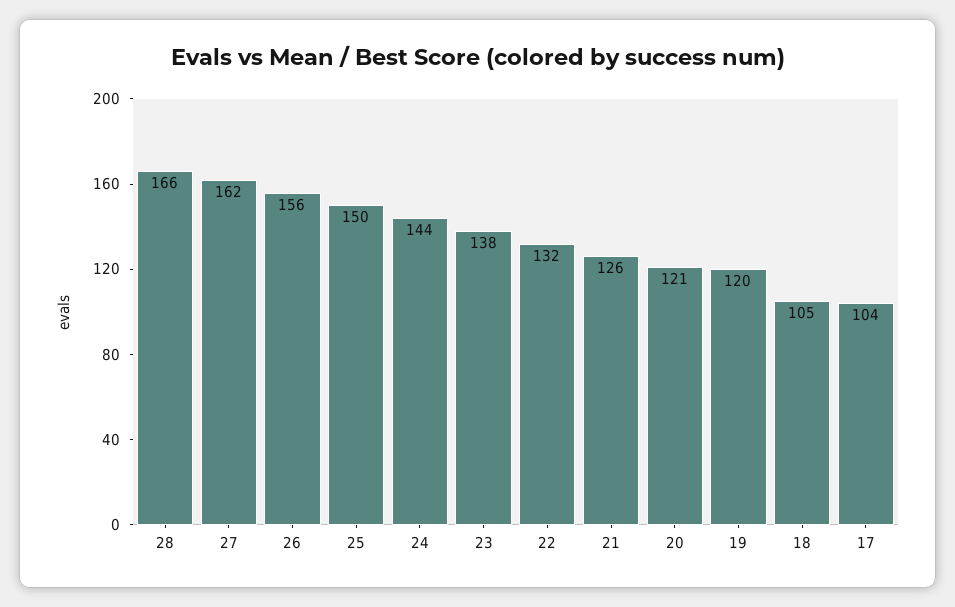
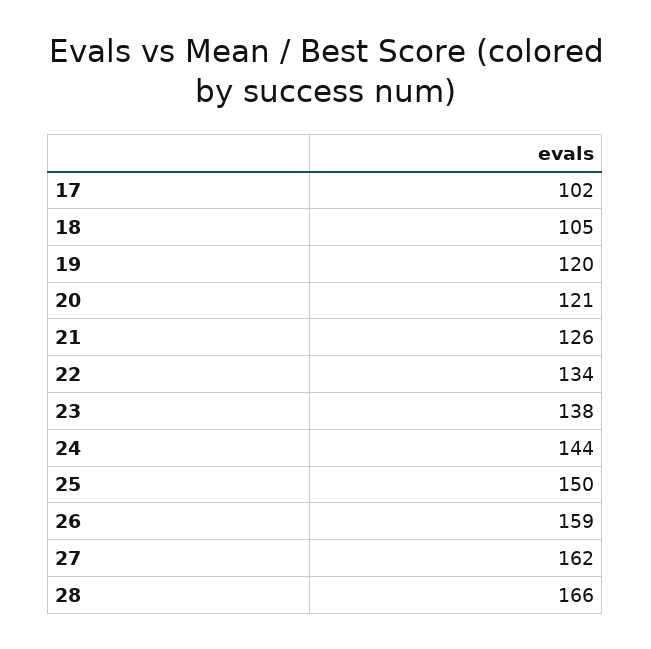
  {
    "28": 166,
    "27": 162,
-   "26": 156,
+   "26": 159,
    "25": 150,
    "24": 144,
    "23": 138,
-   "22": 132,
+   "22": 134,
    "21": 126,
    "20": 121,
    "19": 120,
    "18": 105,
-   "17": 104
+   "17": 102
  }

